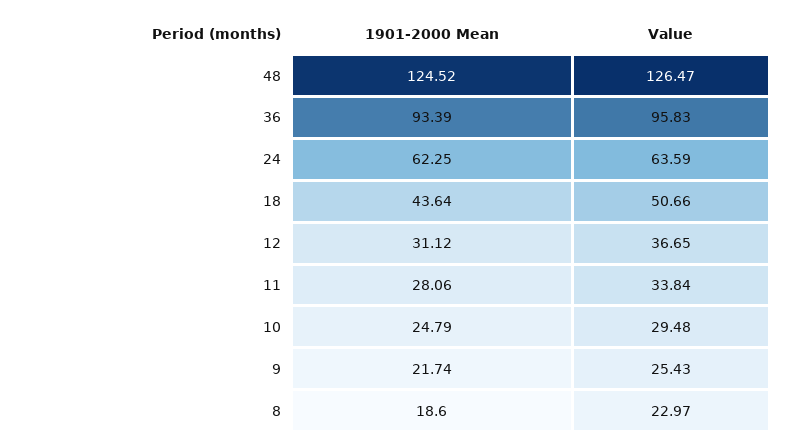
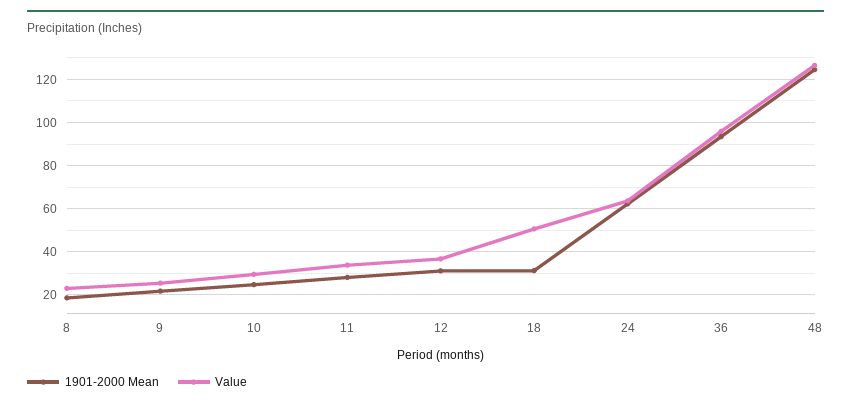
  {
    "1901-2000 Mean": {
      "48": 124.52,
      "36": 93.39,
      "24": 62.25,
-     "18": 43.64,
+     "18": 30,
      "12": 31.12,
      "11": 28.06,
      "10": 24.79,
      "9": 21.74,
      "8": 18.6
    },
    "Value": {
      "48": 126.47,
      "36": 95.83,
      "24": 63.59,
      "18": 50.66,
      "12": 36.65,
      "11": 33.84,
      "10": 29.48,
      "9": 25.43,
      "8": 22.97
    }
  }

